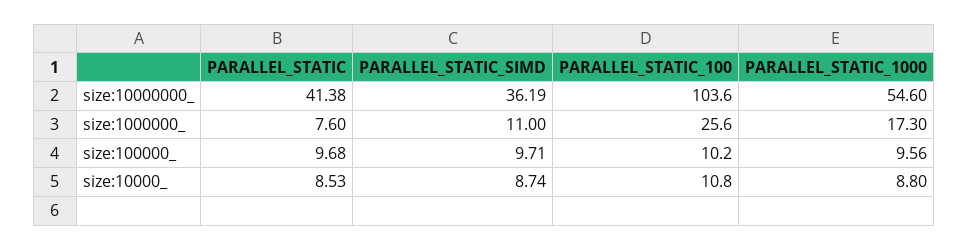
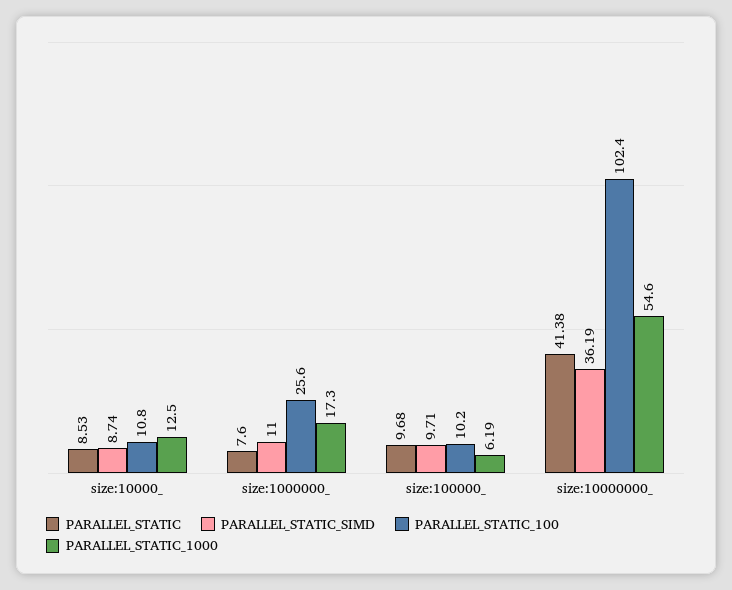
  {
    "PARALLEL_STATIC": {
      "size:10000000_": 41.38,
      "size:1000000_": 7.6,
      "size:100000_": 9.68,
      "size:10000_": 8.53
    },
    "PARALLEL_STATIC_SIMD": {
      "size:10000000_": 36.19,
      "size:1000000_": 11,
      "size:100000_": 9.71,
      "size:10000_": 8.74
    },
    "PARALLEL_STATIC_100": {
-     "size:10000000_": 103.6,
+     "size:10000000_": 102.4,
      "size:1000000_": 25.6,
      "size:100000_": 10.2,
      "size:10000_": 10.8
    },
    "PARALLEL_STATIC_1000": {
      "size:10000000_": 54.6,
      "size:1000000_": 17.3,
-     "size:100000_": 9.56,
+     "size:100000_": 6.19,
-     "size:10000_": 8.8
+     "size:10000_": 12.5
    }
  }

